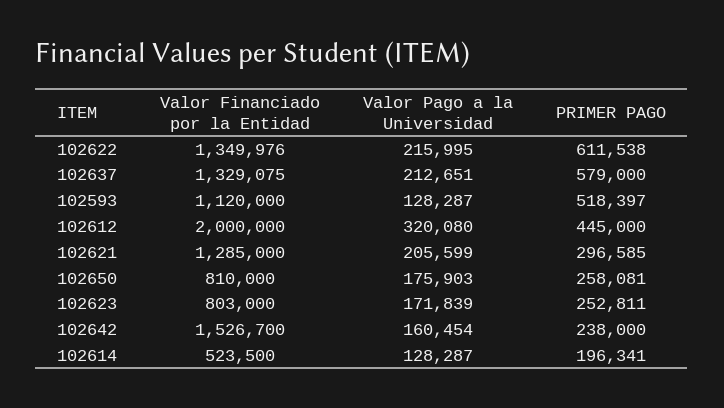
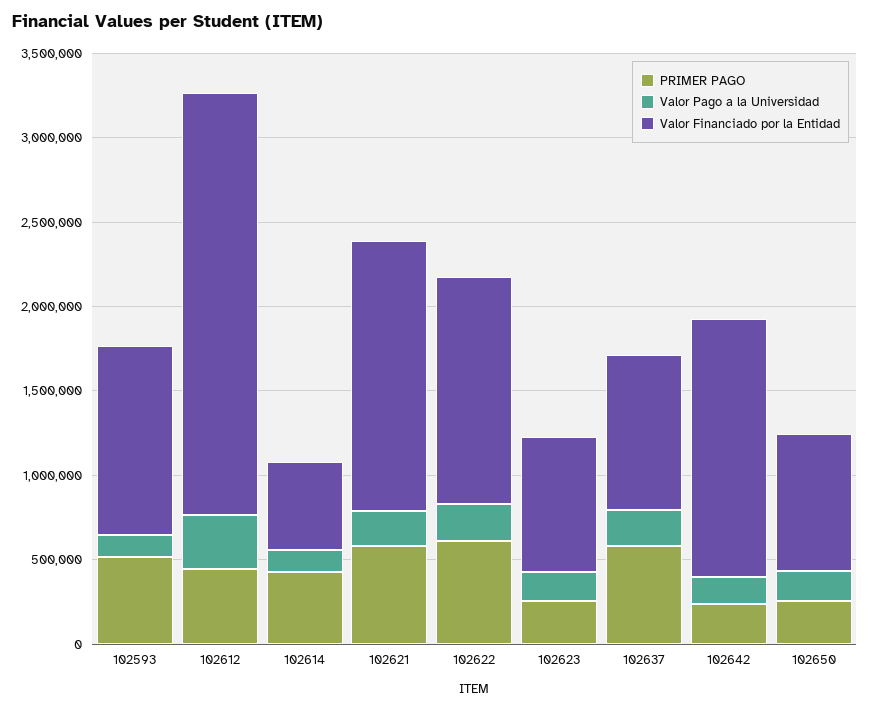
  {
    "Valor Financiado por la Entidad": {
      "102622": 1349976,
-     "102637": 1329075,
+     "102637": 900000,
      "102593": 1120000,
-     "102612": 2000000,
+     "102612": 2500000,
-     "102621": 1285000,
+     "102621": 1600000,
      "102650": 810000,
      "102623": 803000,
      "102642": 1526700,
      "102614": 523500
    },
    "Valor Pago a la Universidad": {
      "102622": 215995,
      "102637": 212651,
      "102593": 128287,
      "102612": 320080,
      "102621": 205599,
      "102650": 175903,
      "102623": 171839,
      "102642": 160454,
      "102614": 128287
    },
    "PRIMER PAGO": {
      "102622": 611538,
      "102637": 579000,
      "102593": 518397,
      "102612": 445000,
-     "102621": 296585,
+     "102621": 600000,
      "102650": 258081,
      "102623": 252811,
      "102642": 238000,
-     "102614": 196341
+     "102614": 400000
    }
  }

